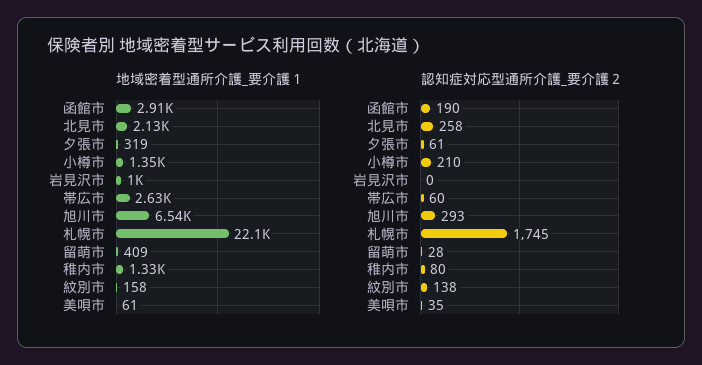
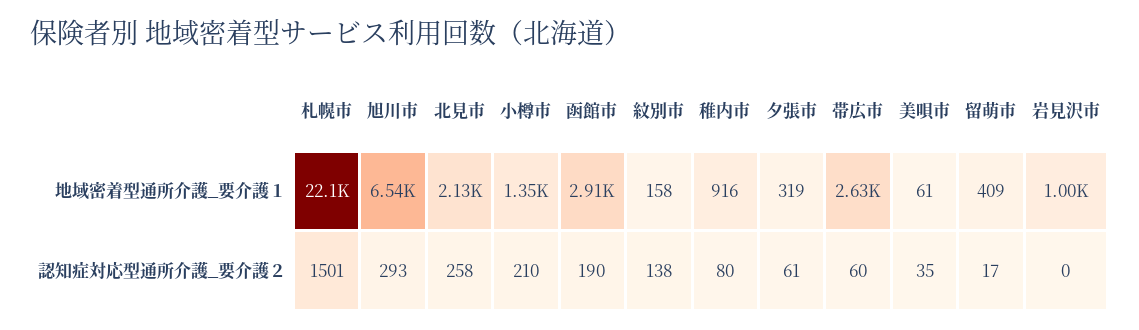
  {
    "地域密着型通所介護_要介護１": {
      "函館市": 2910,
      "北見市": 2130,
      "夕張市": 319,
      "小樽市": 1350,
      "岩見沢市": 1000,
      "帯広市": 2630,
      "旭川市": 6540,
      "札幌市": 22100,
      "留萌市": 409,
-     "稚内市": 1330,
+     "稚内市": 916,
      "紋別市": 158,
      "美唄市": 61
    },
    "認知症対応型通所介護_要介護２": {
      "函館市": 190,
      "北見市": 258,
      "夕張市": 61,
      "小樽市": 210,
      "岩見沢市": 0,
      "帯広市": 60,
      "旭川市": 293,
-     "札幌市": 1745,
+     "札幌市": 1501,
-     "留萌市": 28,
+     "留萌市": 17,
      "稚内市": 80,
      "紋別市": 138,
      "美唄市": 35
    }
  }

